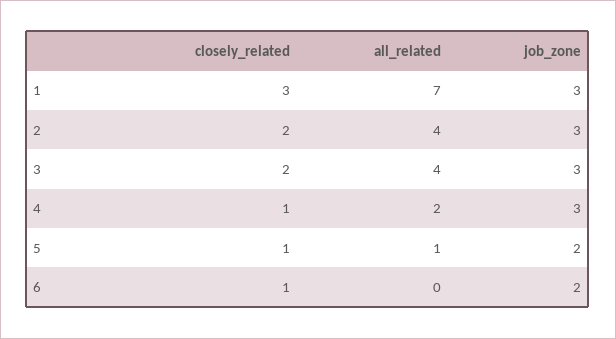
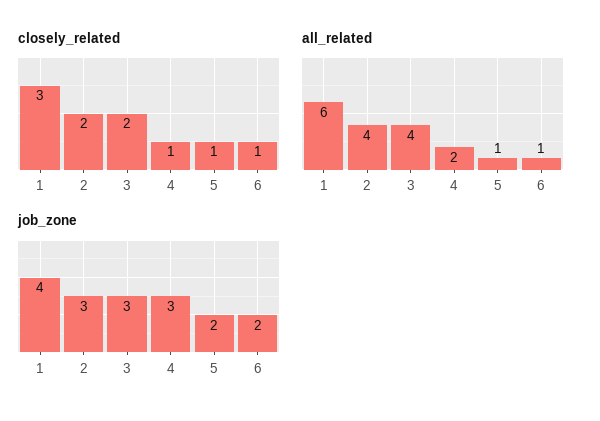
  {
    "closely_related": {
      "1": 3,
      "2": 2,
      "3": 2,
      "4": 1,
      "5": 1,
      "6": 1
    },
    "all_related": {
-     "1": 7,
+     "1": 6,
      "2": 4,
      "3": 4,
      "4": 2,
      "5": 1,
-     "6": 0
+     "6": 1
    },
    "job_zone": {
-     "1": 3,
+     "1": 4,
      "2": 3,
      "3": 3,
      "4": 3,
      "5": 2,
      "6": 2
    }
  }

